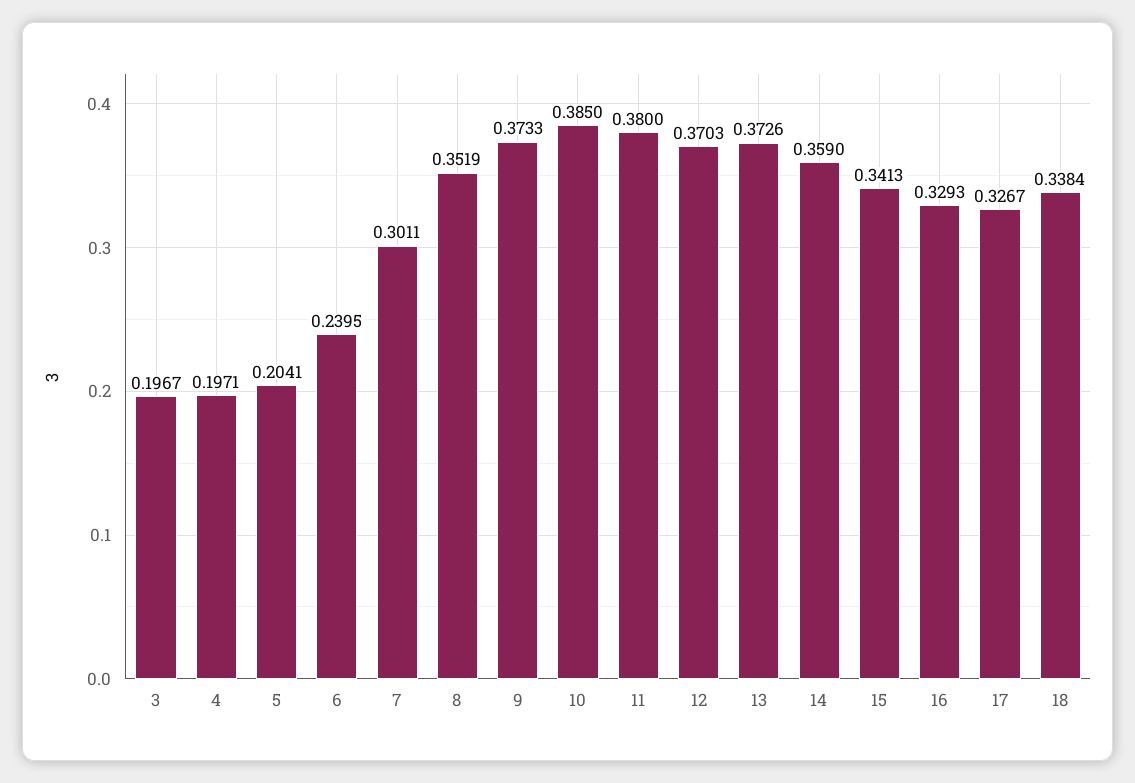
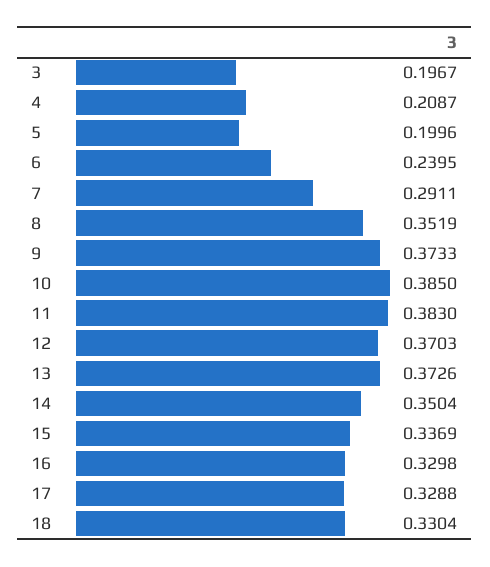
  {
    "3": 0.1967,
-   "4": 0.1971,
+   "4": 0.2087,
-   "5": 0.2041,
+   "5": 0.1996,
    "6": 0.2395,
-   "7": 0.3011,
+   "7": 0.2911,
    "8": 0.3519,
    "9": 0.3733,
    "10": 0.385,
-   "11": 0.38,
+   "11": 0.383,
    "12": 0.3703,
    "13": 0.3726,
-   "14": 0.359,
+   "14": 0.3504,
-   "15": 0.3413,
+   "15": 0.3369,
-   "16": 0.3293,
+   "16": 0.3298,
-   "17": 0.3267,
+   "17": 0.3288,
-   "18": 0.3384
+   "18": 0.3304
  }

